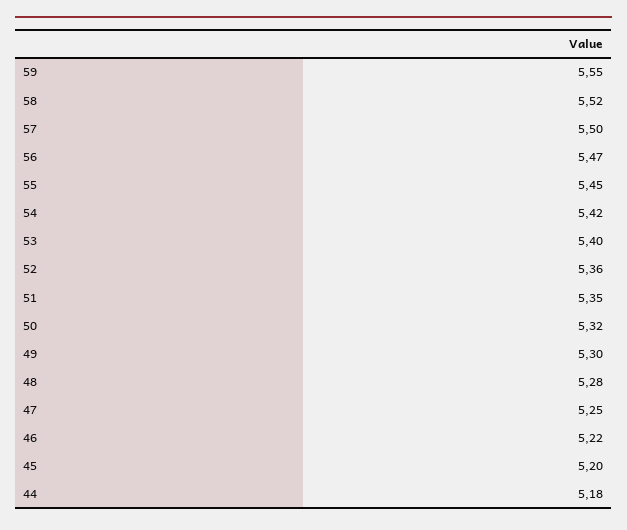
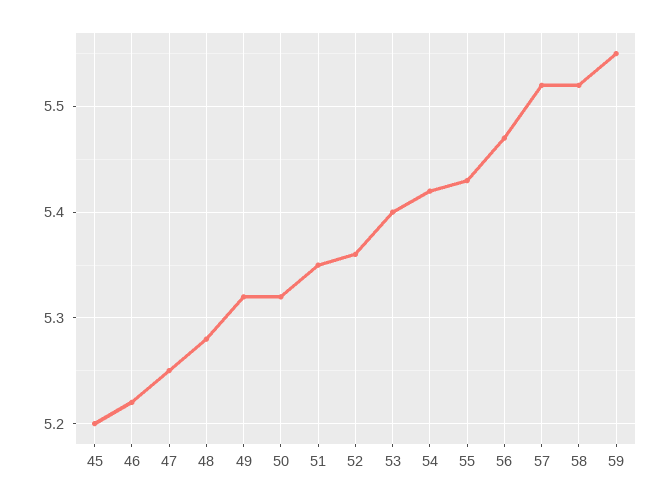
  {
    "59": 5.55,
    "58": 5.52,
-   "57": 5.5,
+   "57": 5.52,
    "56": 5.47,
-   "55": 5.45,
+   "55": 5.43,
    "54": 5.42,
    "53": 5.4,
    "52": 5.36,
    "51": 5.35,
    "50": 5.32,
-   "49": 5.3,
+   "49": 5.32,
    "48": 5.28,
    "47": 5.25,
    "46": 5.22,
-   "45": 5.2,
+   "45": 5.2
-   "44": 5.18
  }

